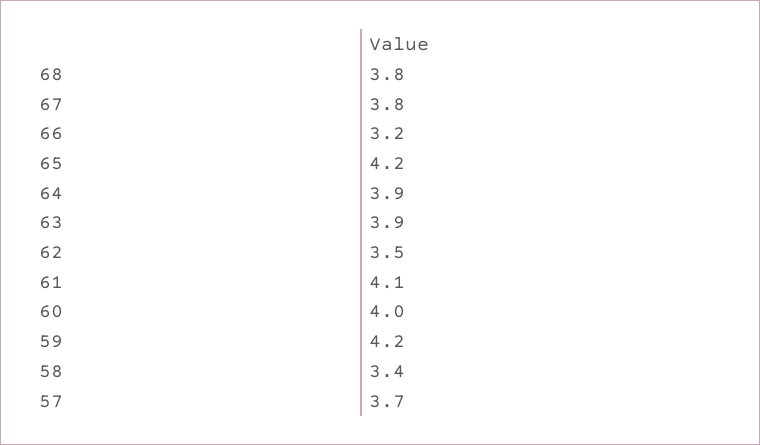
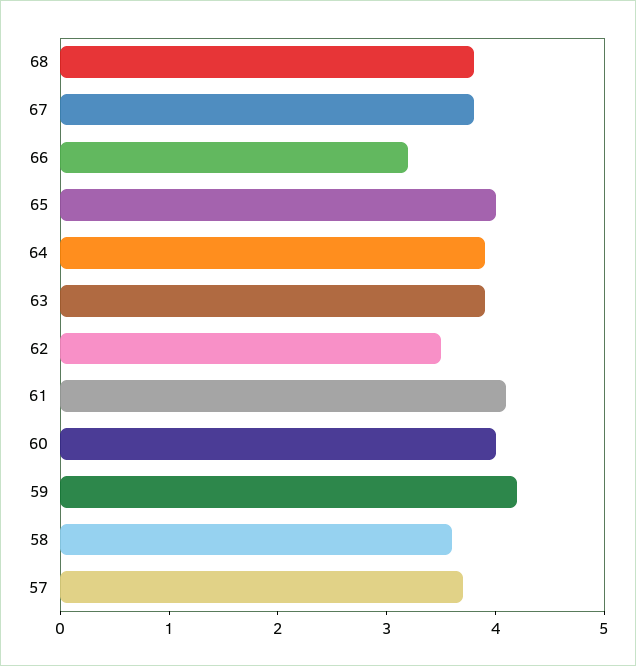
  {
    "68": 3.8,
    "67": 3.8,
    "66": 3.2,
-   "65": 4.2,
+   "65": 4,
    "64": 3.9,
    "63": 3.9,
    "62": 3.5,
    "61": 4.1,
    "60": 4,
    "59": 4.2,
-   "58": 3.4,
+   "58": 3.6,
    "57": 3.7
  }

